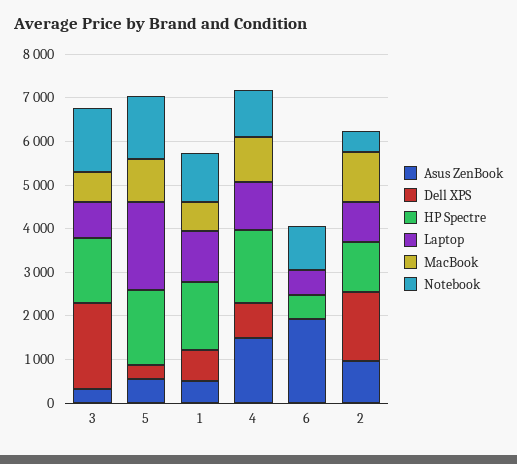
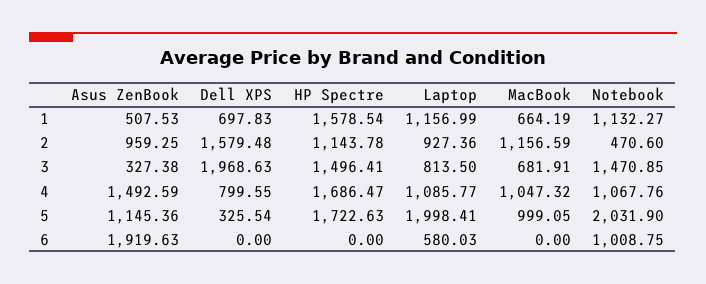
  {
    "Asus ZenBook": {
      "3": 327.38,
-     "5": 600,
+     "5": 1145.36,
      "1": 507.53,
      "4": 1492.59,
      "6": 1919.63,
      "2": 959.25
    },
    "Dell XPS": {
      "3": 1968.63,
      "5": 325.54,
      "1": 697.83,
      "4": 799.55,
      "6": 0,
      "2": 1579.48
    },
    "HP Spectre": {
      "3": 1496.41,
      "5": 1722.63,
      "1": 1578.54,
      "4": 1686.47,
-     "6": 600,
+     "6": 0,
      "2": 1143.78
    },
    "Laptop": {
      "3": 813.5,
      "5": 1998.41,
      "1": 1156.99,
      "4": 1085.77,
      "6": 580.03,
      "2": 927.36
    },
    "MacBook": {
      "3": 681.91,
      "5": 999.05,
      "1": 664.19,
      "4": 1047.32,
      "6": 0,
      "2": 1156.59
    },
    "Notebook": {
      "3": 1470.85,
-     "5": 1400,
+     "5": 2031.9,
      "1": 1132.27,
      "4": 1067.76,
      "6": 1008.75,
      "2": 470.6
    }
  }

